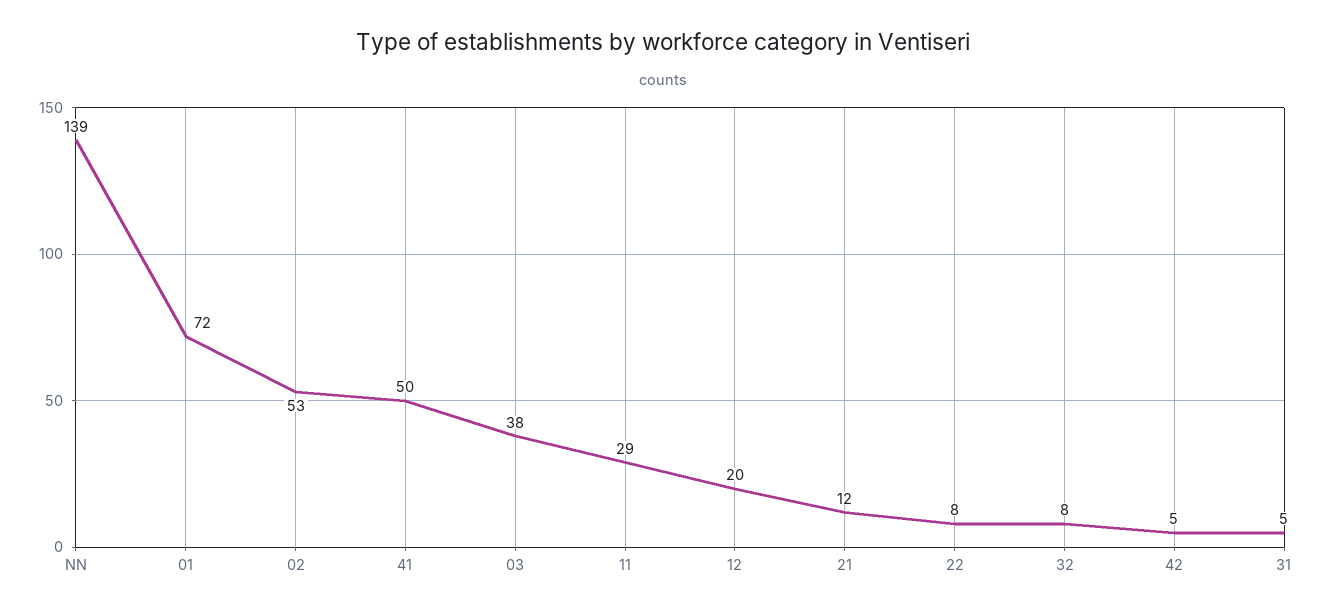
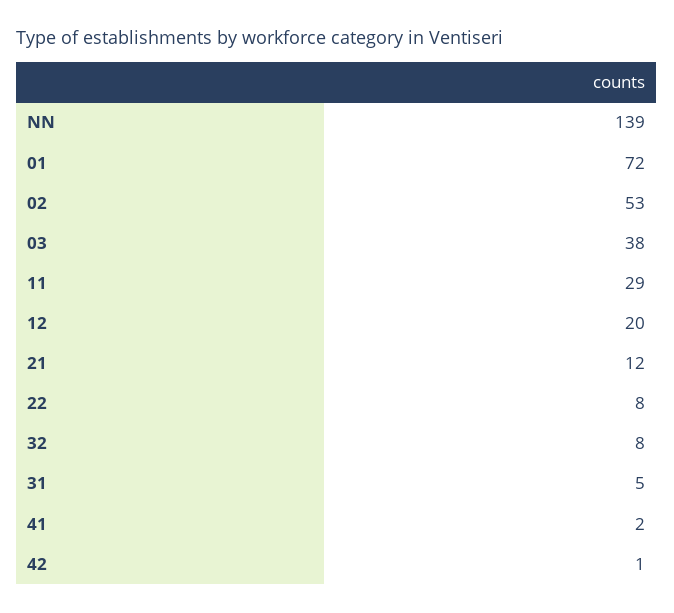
  {
    "NN": 139,
    "01": 72,
    "02": 53,
-   "41": 50,
+   "41": 2,
    "03": 38,
    "11": 29,
    "12": 20,
    "21": 12,
    "22": 8,
    "32": 8,
-   "42": 5,
+   "42": 1,
    "31": 5
  }

